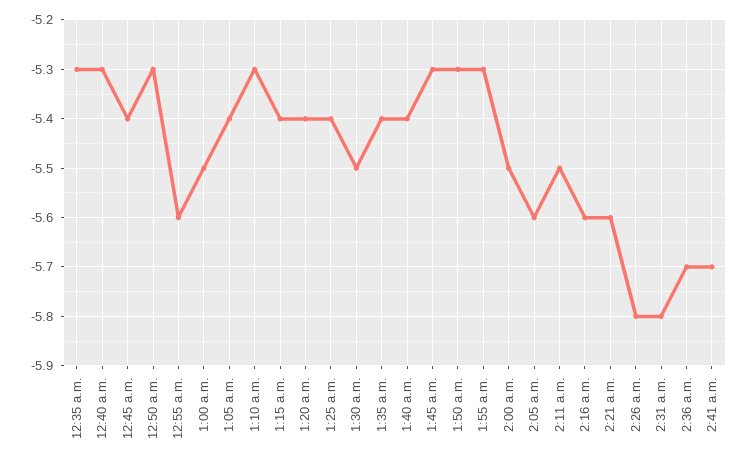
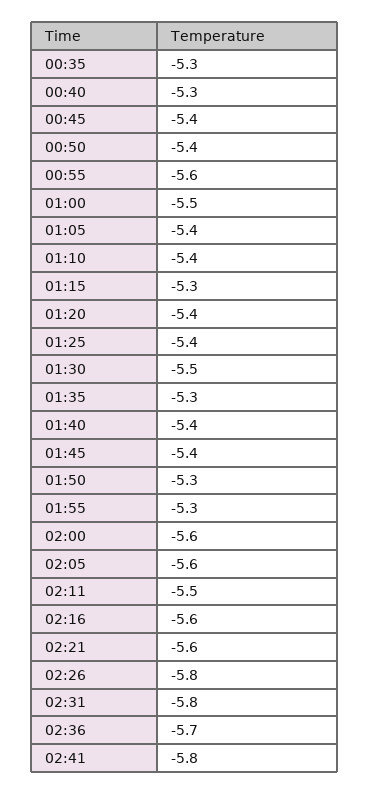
  {
    "12:35 a.m.": -5.3,
    "12:40 a.m.": -5.3,
    "12:45 a.m.": -5.4,
-   "12:50 a.m.": -5.3,
+   "12:50 a.m.": -5.4,
    "12:55 a.m.": -5.6,
    "1:00 a.m.": -5.5,
    "1:05 a.m.": -5.4,
-   "1:10 a.m.": -5.3,
+   "1:10 a.m.": -5.4,
-   "1:15 a.m.": -5.4,
+   "1:15 a.m.": -5.3,
    "1:20 a.m.": -5.4,
    "1:25 a.m.": -5.4,
    "1:30 a.m.": -5.5,
-   "1:35 a.m.": -5.4,
+   "1:35 a.m.": -5.3,
    "1:40 a.m.": -5.4,
-   "1:45 a.m.": -5.3,
+   "1:45 a.m.": -5.4,
    "1:50 a.m.": -5.3,
    "1:55 a.m.": -5.3,
-   "2:00 a.m.": -5.5,
+   "2:00 a.m.": -5.6,
    "2:05 a.m.": -5.6,
    "2:11 a.m.": -5.5,
    "2:16 a.m.": -5.6,
    "2:21 a.m.": -5.6,
    "2:26 a.m.": -5.8,
    "2:31 a.m.": -5.8,
    "2:36 a.m.": -5.7,
-   "2:41 a.m.": -5.7
+   "2:41 a.m.": -5.8
  }

